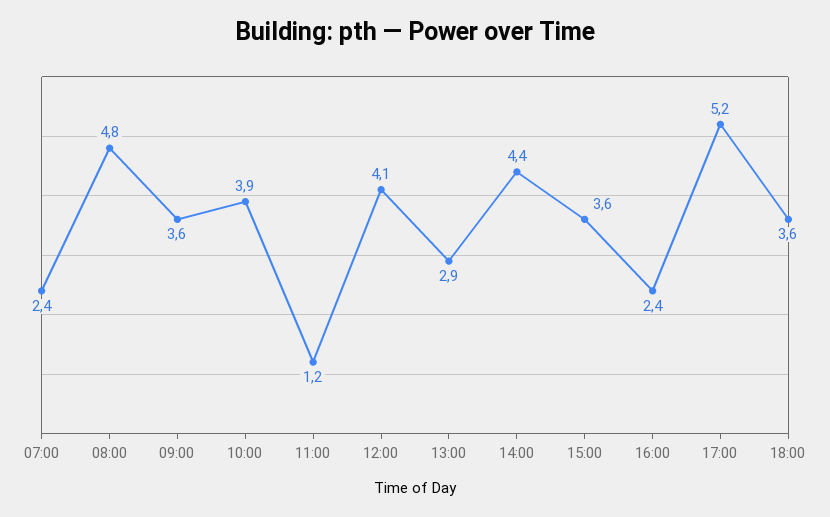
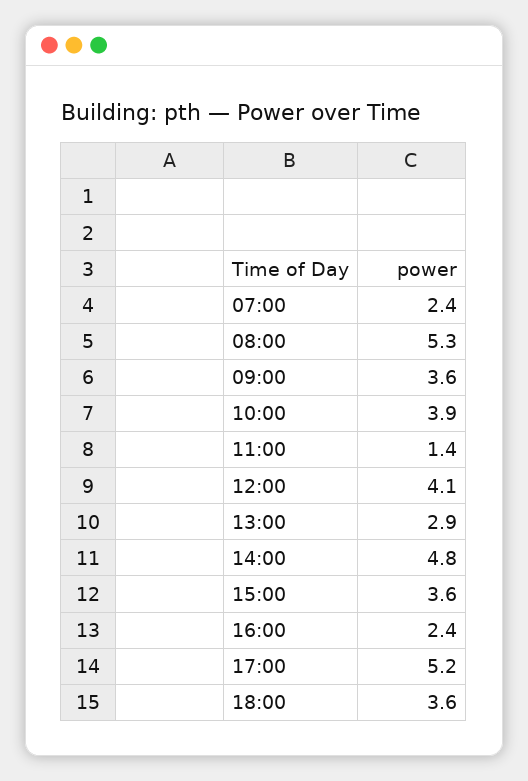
  {
    "07:00": 2.4,
-   "08:00": 4.8,
+   "08:00": 5.3,
    "09:00": 3.6,
    "10:00": 3.9,
-   "11:00": 1.2,
+   "11:00": 1.4,
    "12:00": 4.1,
    "13:00": 2.9,
-   "14:00": 4.4,
+   "14:00": 4.8,
    "15:00": 3.6,
    "16:00": 2.4,
    "17:00": 5.2,
    "18:00": 3.6
  }

